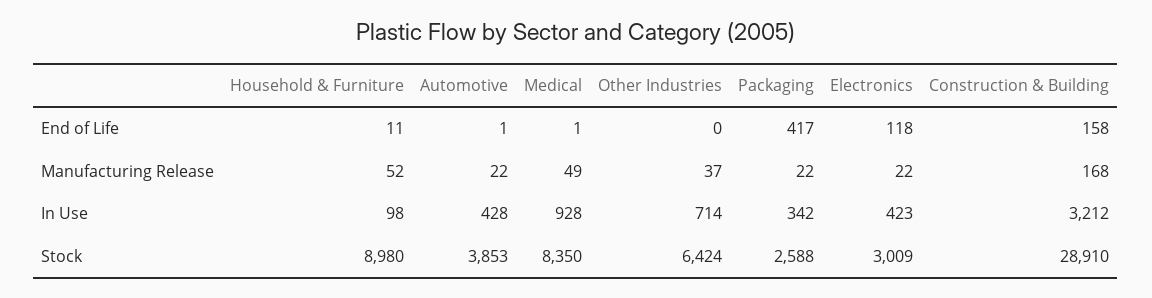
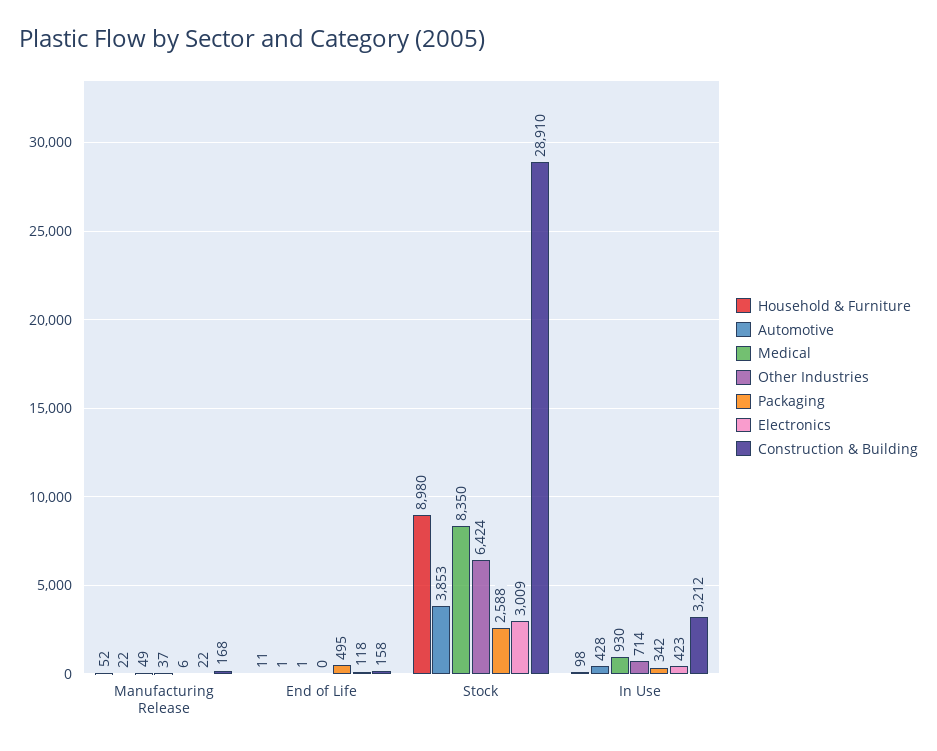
  {
    "Household & Furniture": {
      "End of Life": 11,
      "Manufacturing Release": 52,
      "In Use": 98,
      "Stock": 8980
    },
    "Automotive": {
      "End of Life": 1,
      "Manufacturing Release": 22,
      "In Use": 428,
      "Stock": 3853
    },
    "Medical": {
      "End of Life": 1,
      "Manufacturing Release": 49,
-     "In Use": 928,
+     "In Use": 930,
      "Stock": 8350
    },
    "Other Industries": {
      "End of Life": 0,
      "Manufacturing Release": 37,
      "In Use": 714,
      "Stock": 6424
    },
    "Packaging": {
-     "End of Life": 417,
+     "End of Life": 495,
-     "Manufacturing Release": 22,
+     "Manufacturing Release": 6,
      "In Use": 342,
      "Stock": 2588
    },
    "Electronics": {
      "End of Life": 118,
      "Manufacturing Release": 22,
      "In Use": 423,
      "Stock": 3009
    },
    "Construction & Building": {
      "End of Life": 158,
      "Manufacturing Release": 168,
      "In Use": 3212,
      "Stock": 28910
    }
  }

